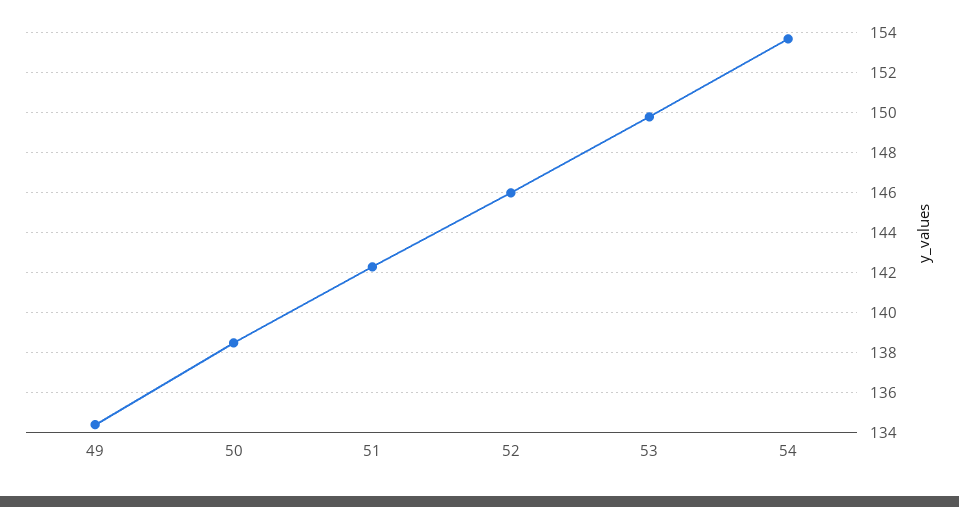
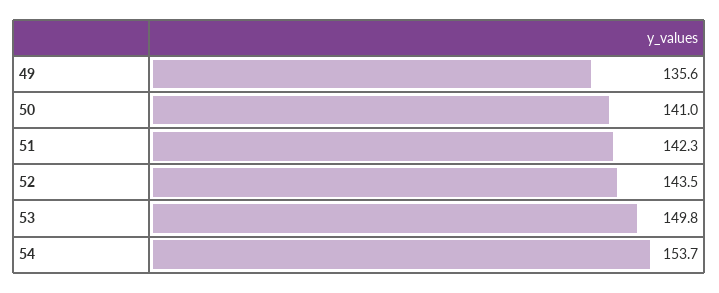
  {
-   "49": 134.5,
+   "49": 135.6,
-   "50": 138.5,
+   "50": 141,
    "51": 142.3,
-   "52": 146,
+   "52": 143.5,
    "53": 149.8,
    "54": 153.7
  }

